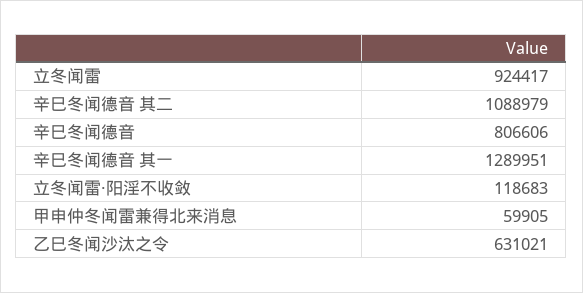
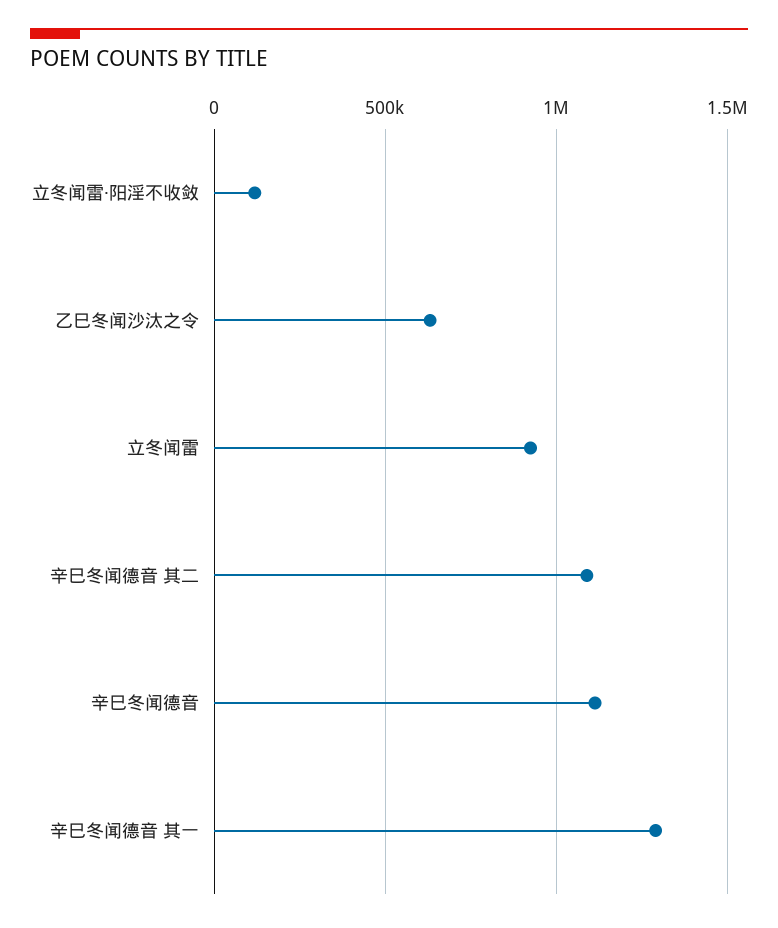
  {
    "立冬闻雷": 924417,
    "辛巳冬闻德音 其二": 1088979,
-   "辛巳冬闻德音": 806606,
+   "辛巳冬闻德音": 1100000,
    "辛巳冬闻德音 其一": 1289951,
    "立冬闻雷·阳淫不收敛": 118683,
-   "甲申仲冬闻雷兼得北来消息": 59905,
    "乙巳冬闻沙汰之令": 631021
  }

